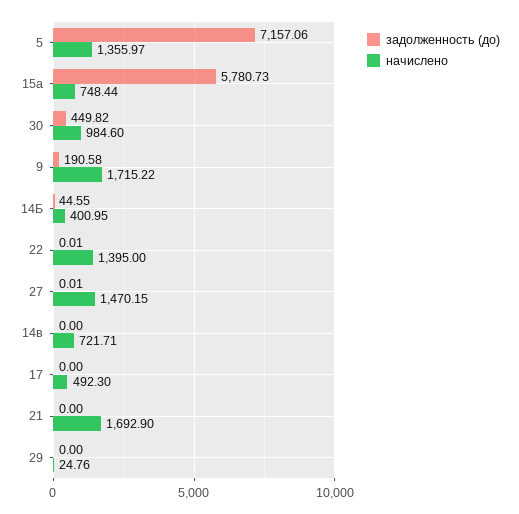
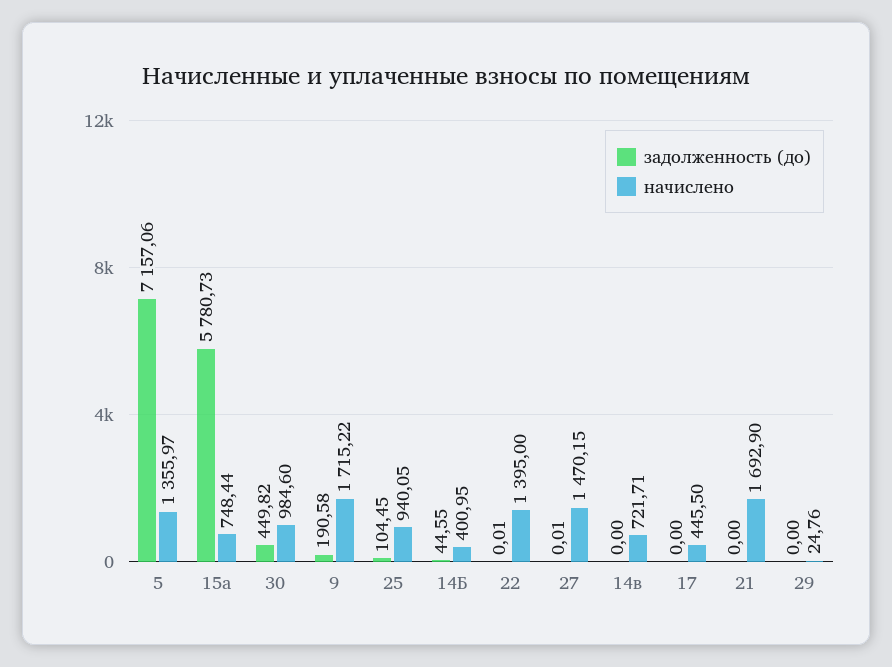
  {
    "задолженность (до)": {
      "5": 7157.06,
      "15а": 5780.73,
      "30": 449.82,
      "9": 190.58,
      "14Б": 44.55,
      "22": 0.01,
      "27": 0.01,
      "14в": 0,
      "17": 0,
      "21": 0,
-     "29": 0
+     "29": 0,
+     "25": 104.45
    },
    "начислено": {
      "5": 1355.97,
      "15а": 748.44,
      "30": 984.6,
      "9": 1715.22,
      "14Б": 400.95,
      "22": 1395,
      "27": 1470.15,
      "14в": 721.71,
-     "17": 492.3,
+     "17": 445.5,
      "21": 1692.9,
-     "29": 24.76
+     "29": 24.76,
+     "25": 940.05
    }
  }

